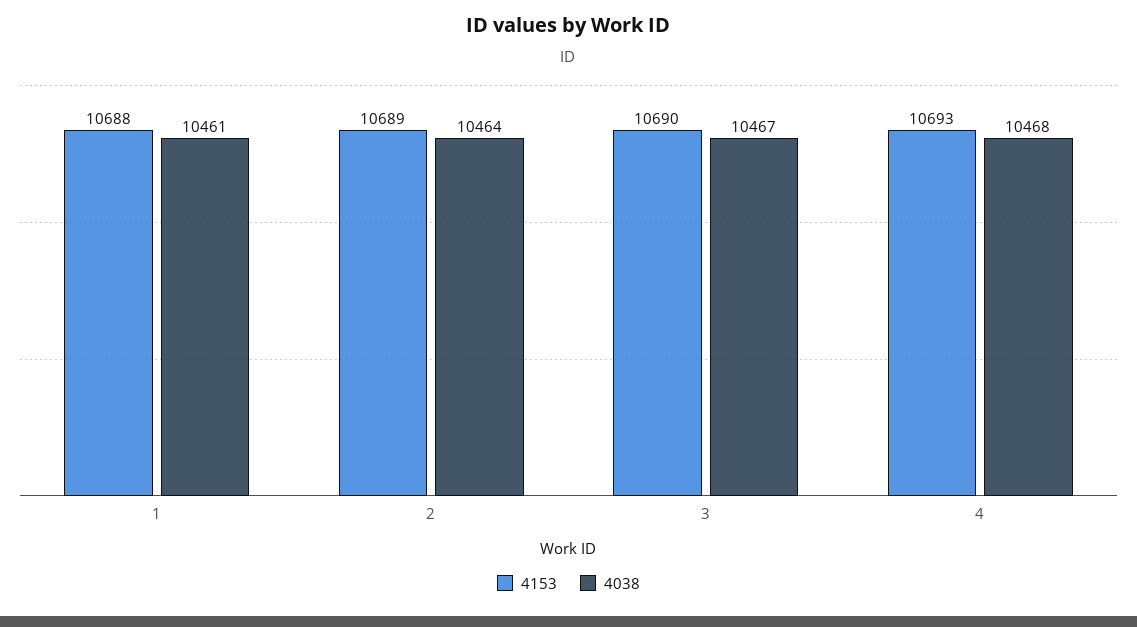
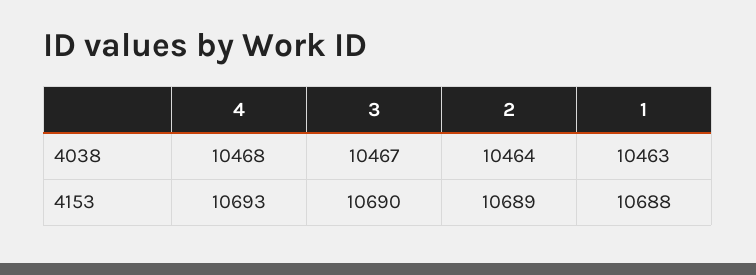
  {
    "4153": {
      "1": 10688,
      "2": 10689,
      "3": 10690,
      "4": 10693
    },
    "4038": {
-     "1": 10461,
+     "1": 10463,
      "2": 10464,
      "3": 10467,
      "4": 10468
    }
  }

